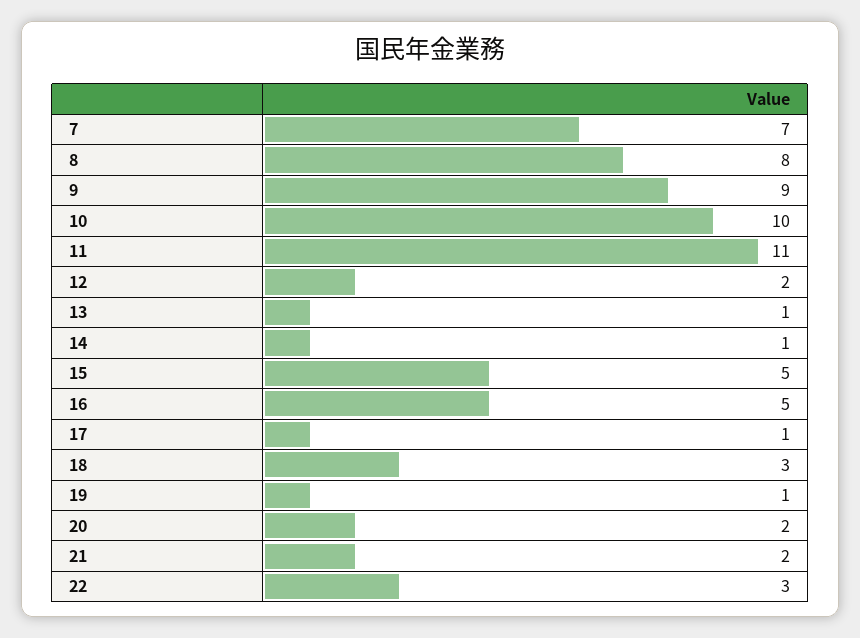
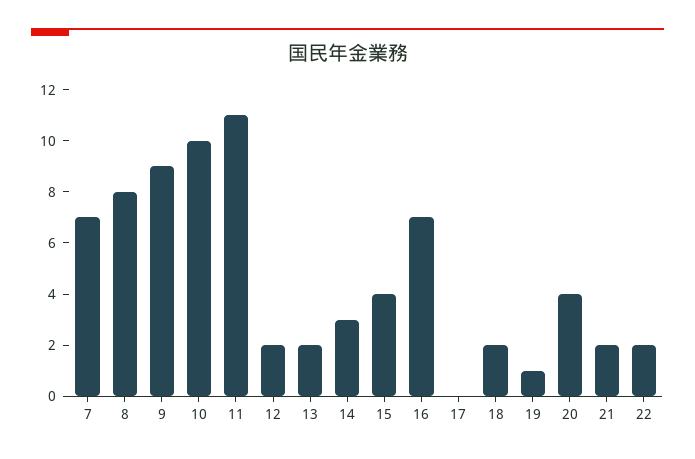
  {
    "7": 7,
    "8": 8,
    "9": 9,
    "10": 10,
    "11": 11,
    "12": 2,
-   "13": 1,
+   "13": 2,
-   "14": 1,
+   "14": 3,
-   "15": 5,
+   "15": 4,
-   "16": 5,
+   "16": 7,
-   "17": 1,
+   "17": 0,
-   "18": 3,
+   "18": 2,
    "19": 1,
-   "20": 2,
+   "20": 4,
    "21": 2,
-   "22": 3
+   "22": 2
  }

